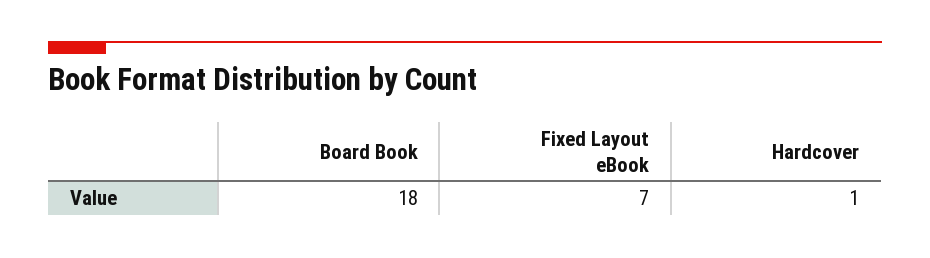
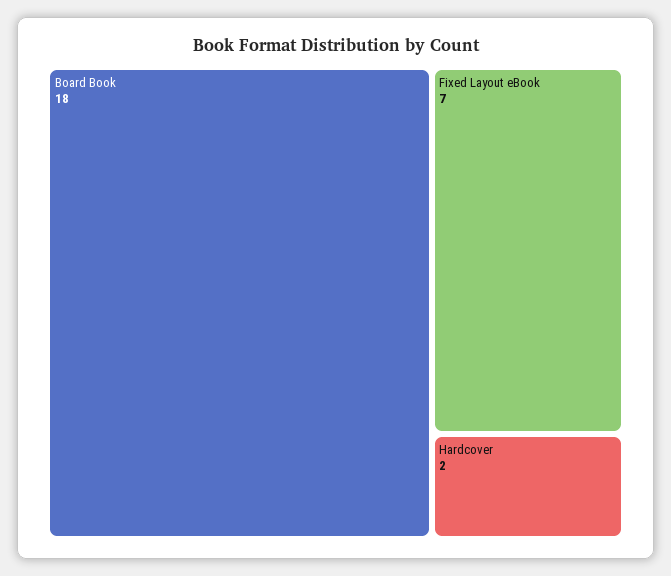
  {
    "Board Book": 18,
    "Fixed Layout eBook": 7,
-   "Hardcover": 1
+   "Hardcover": 2
  }

